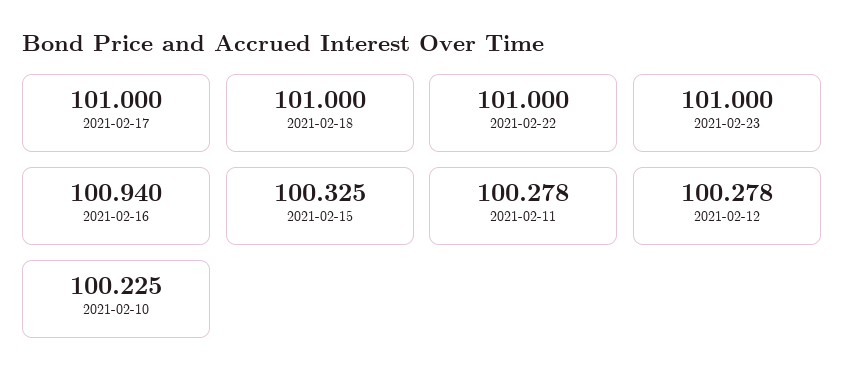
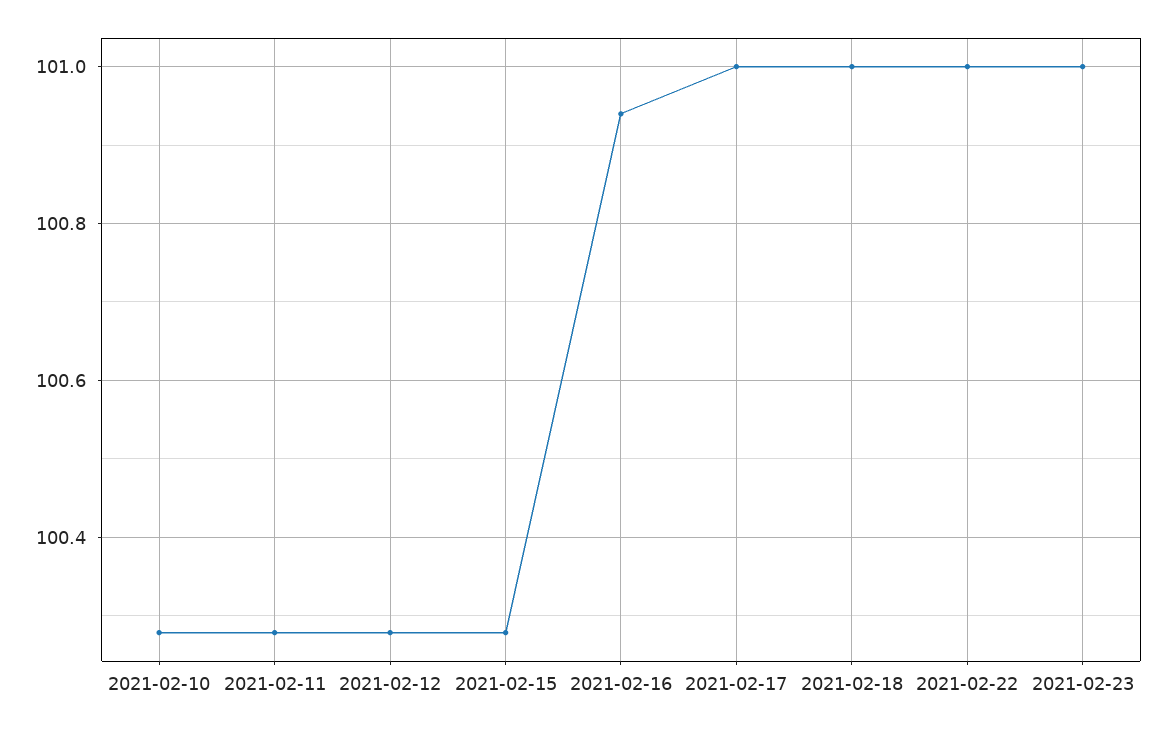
  {
    "2021-02-17": 101,
    "2021-02-18": 101,
    "2021-02-22": 101,
    "2021-02-23": 101,
    "2021-02-16": 100.94,
-   "2021-02-15": 100.325,
+   "2021-02-15": 100.28,
    "2021-02-11": 100.278,
    "2021-02-12": 100.278,
-   "2021-02-10": 100.225
+   "2021-02-10": 100.28
  }

